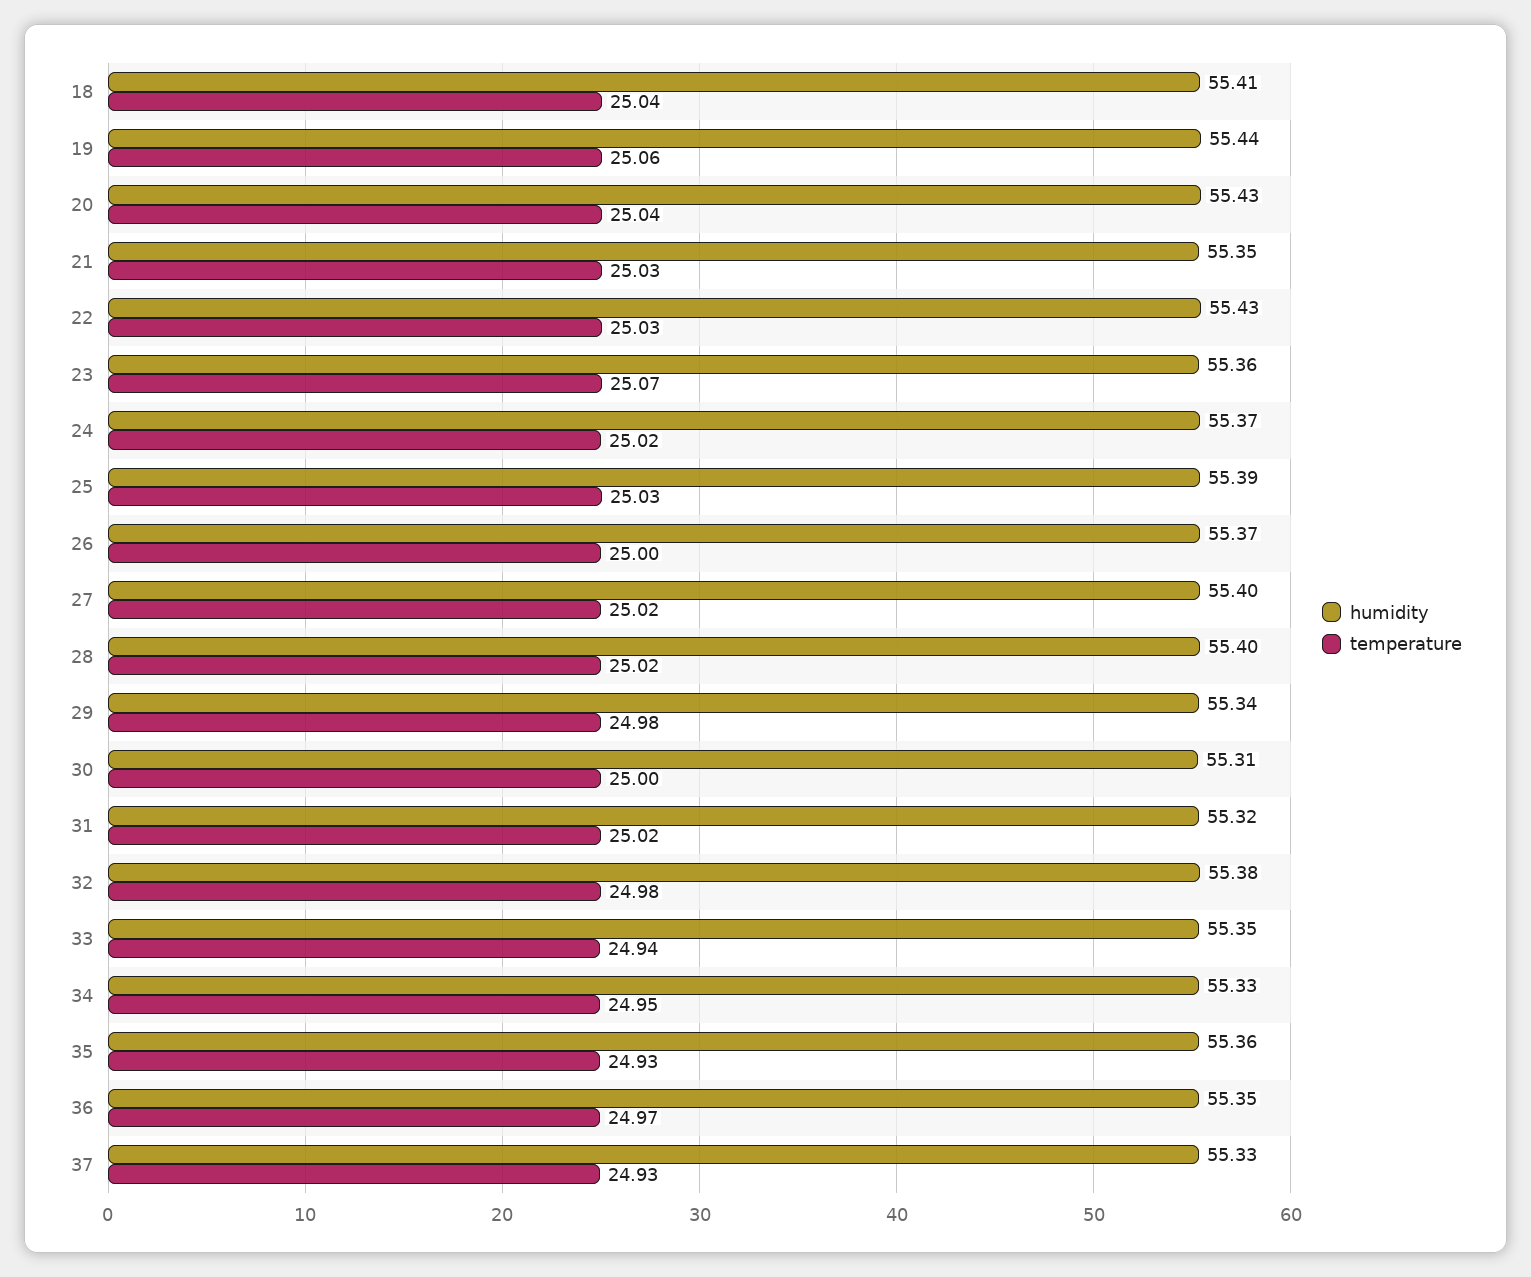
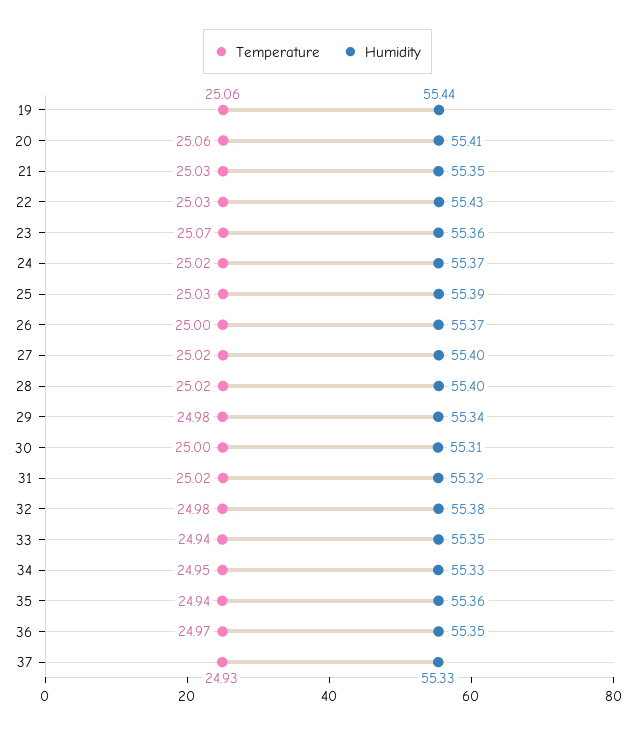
  {
    "humidity": {
-     "18": 55.41,
      "19": 55.44,
-     "20": 55.43,
+     "20": 55.41,
      "21": 55.35,
      "22": 55.43,
      "23": 55.36,
      "24": 55.37,
      "25": 55.39,
      "26": 55.37,
      "27": 55.4,
      "28": 55.4,
      "29": 55.34,
      "30": 55.31,
      "31": 55.32,
      "32": 55.38,
      "33": 55.35,
      "34": 55.33,
      "35": 55.36,
      "36": 55.35,
      "37": 55.33
    },
    "temperature": {
-     "18": 25.04,
      "19": 25.06,
-     "20": 25.04,
+     "20": 25.06,
      "21": 25.03,
      "22": 25.03,
      "23": 25.07,
      "24": 25.02,
      "25": 25.03,
      "26": 25,
      "27": 25.02,
      "28": 25.02,
      "29": 24.98,
      "30": 25,
      "31": 25.02,
      "32": 24.98,
      "33": 24.94,
      "34": 24.95,
-     "35": 24.93,
+     "35": 24.94,
      "36": 24.97,
      "37": 24.93
    }
  }

